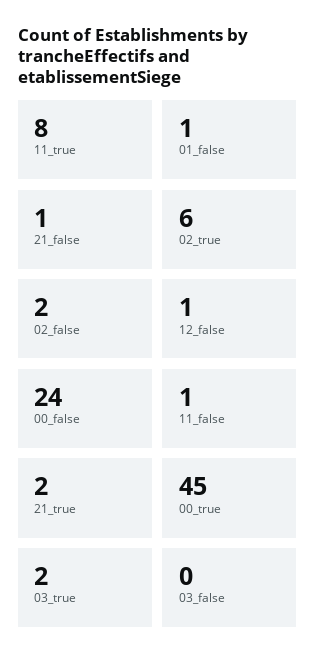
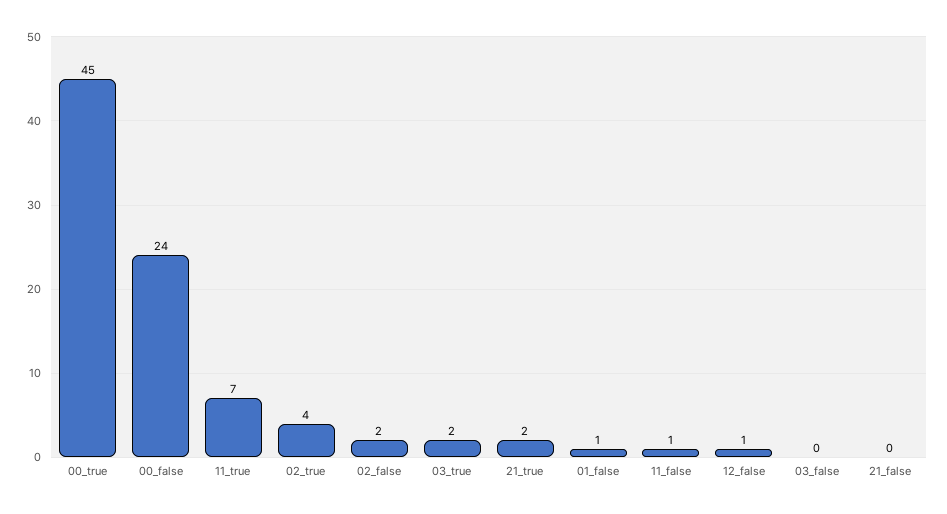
  {
-   "11_true": 8,
+   "11_true": 7,
    "01_false": 1,
-   "21_false": 1,
+   "21_false": 0,
-   "02_true": 6,
+   "02_true": 4,
    "02_false": 2,
    "12_false": 1,
    "00_false": 24,
    "11_false": 1,
    "21_true": 2,
    "00_true": 45,
    "03_true": 2,
    "03_false": 0
  }

